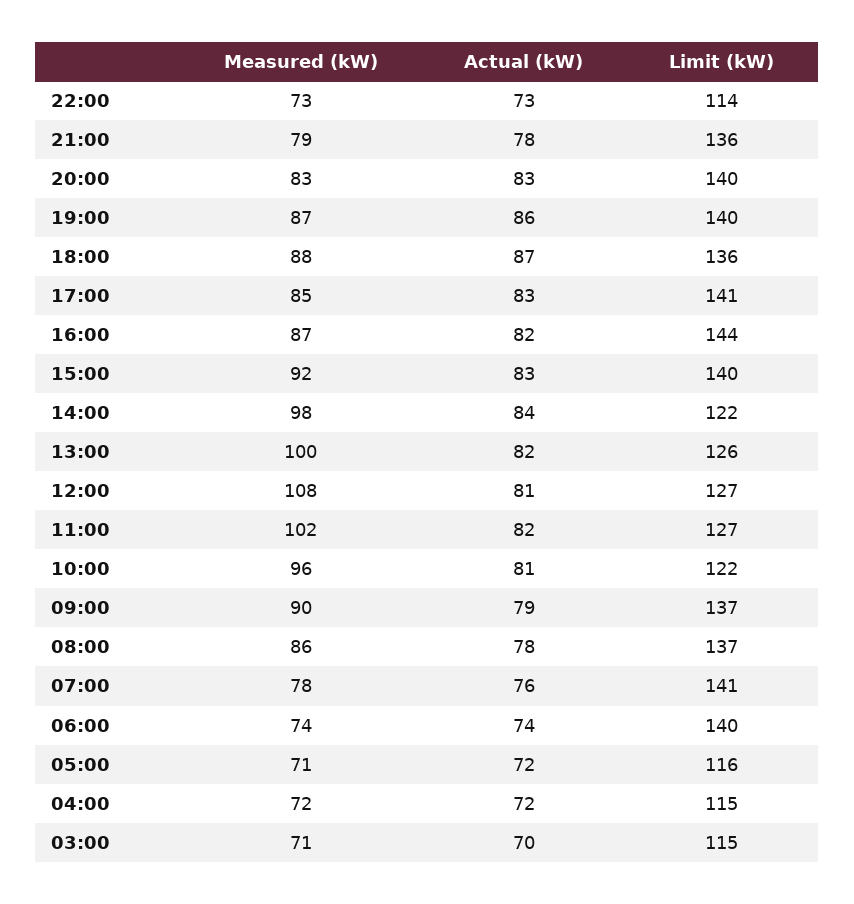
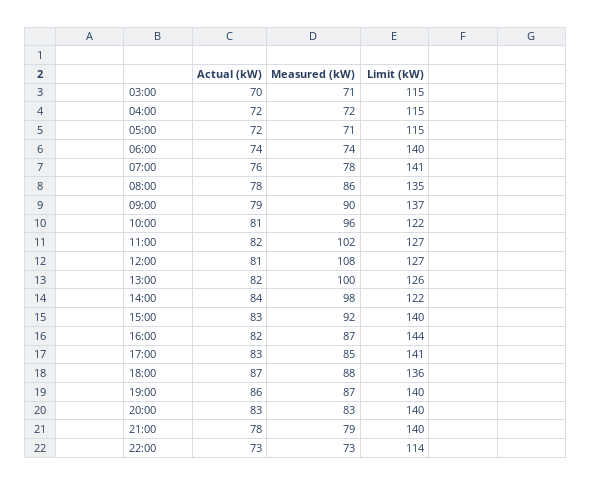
  {
    "Measured (kW)": {
      "22:00": 73,
      "21:00": 79,
      "20:00": 83,
      "19:00": 87,
      "18:00": 88,
      "17:00": 85,
      "16:00": 87,
      "15:00": 92,
      "14:00": 98,
      "13:00": 100,
      "12:00": 108,
      "11:00": 102,
      "10:00": 96,
      "09:00": 90,
      "08:00": 86,
      "07:00": 78,
      "06:00": 74,
      "05:00": 71,
      "04:00": 72,
      "03:00": 71
    },
    "Actual (kW)": {
      "22:00": 73,
      "21:00": 78,
      "20:00": 83,
      "19:00": 86,
      "18:00": 87,
      "17:00": 83,
      "16:00": 82,
      "15:00": 83,
      "14:00": 84,
      "13:00": 82,
      "12:00": 81,
      "11:00": 82,
      "10:00": 81,
      "09:00": 79,
      "08:00": 78,
      "07:00": 76,
      "06:00": 74,
      "05:00": 72,
      "04:00": 72,
      "03:00": 70
    },
    "Limit (kW)": {
      "22:00": 114,
-     "21:00": 136,
+     "21:00": 140,
      "20:00": 140,
      "19:00": 140,
      "18:00": 136,
      "17:00": 141,
      "16:00": 144,
      "15:00": 140,
      "14:00": 122,
      "13:00": 126,
      "12:00": 127,
      "11:00": 127,
      "10:00": 122,
      "09:00": 137,
-     "08:00": 137,
+     "08:00": 135,
      "07:00": 141,
      "06:00": 140,
-     "05:00": 116,
+     "05:00": 115,
      "04:00": 115,
      "03:00": 115
    }
  }

